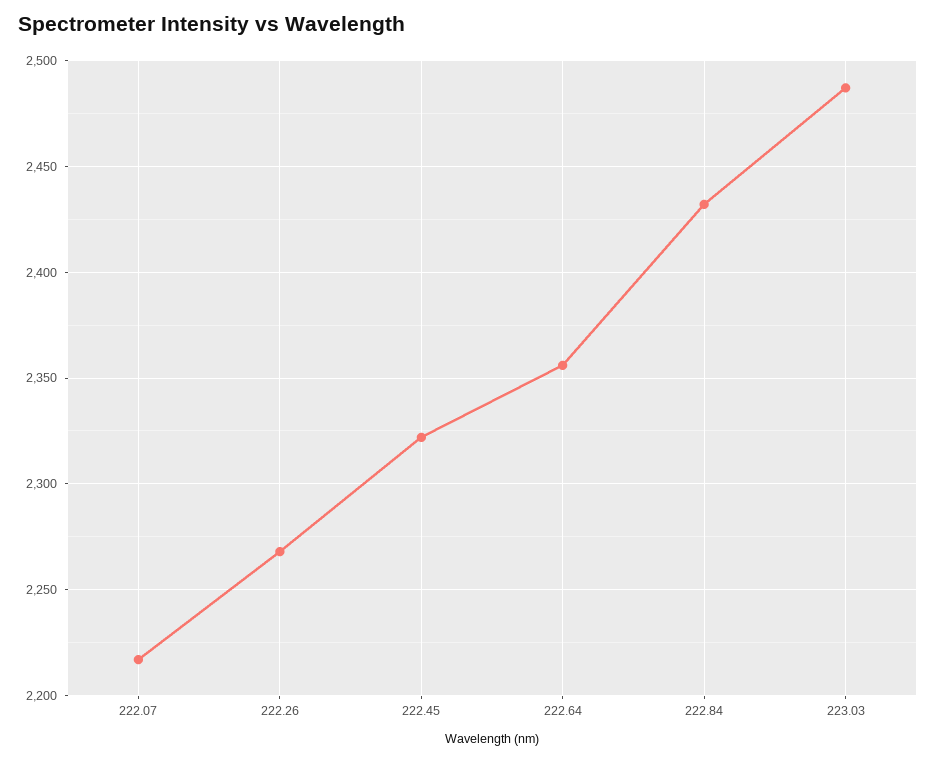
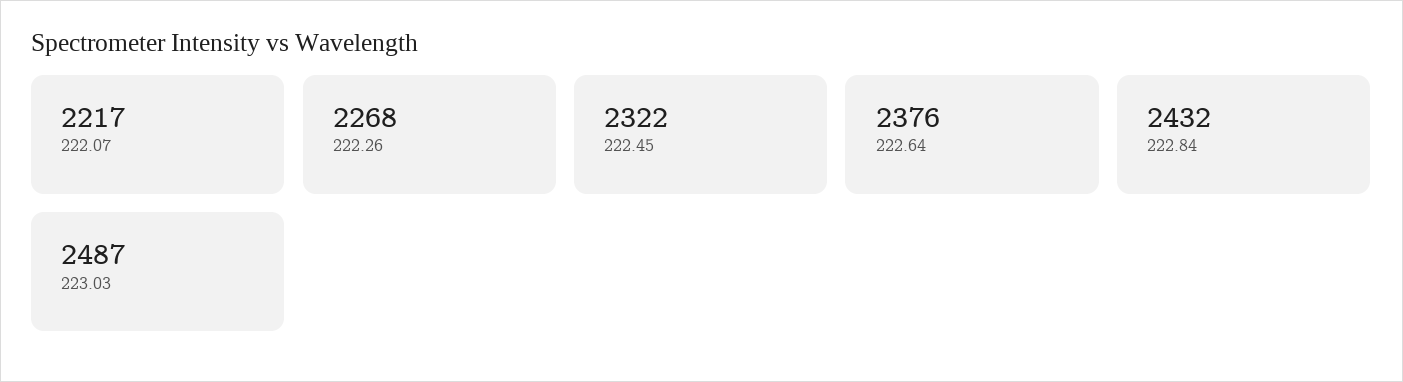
  {
    "222.07": 2217,
    "222.26": 2268,
    "222.45": 2322,
-   "222.64": 2355,
+   "222.64": 2376,
    "222.84": 2432,
    "223.03": 2487
  }

